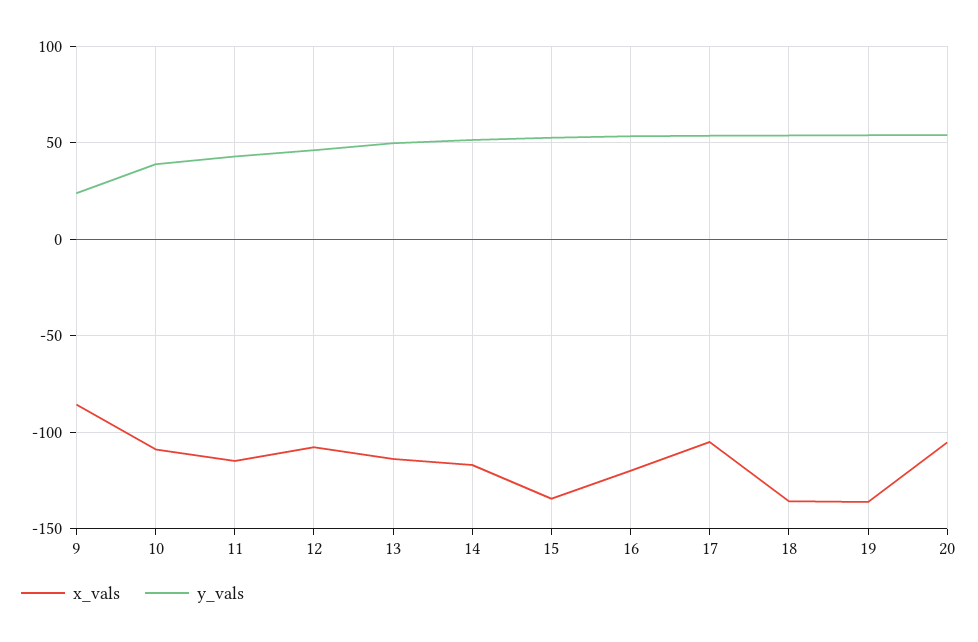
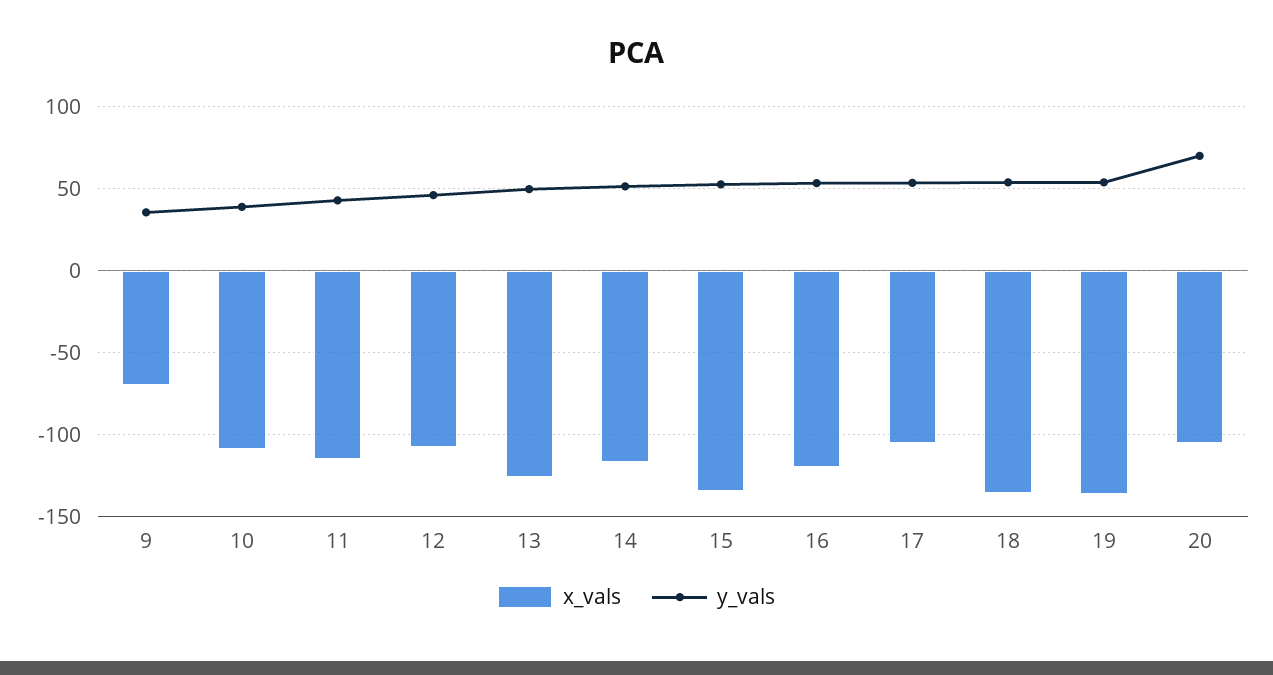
  {
    "x_vals": {
-     "9": -85,
+     "9": -70,
      "10": -110,
      "11": -115,
      "12": -110,
-     "13": -115,
+     "13": -125,
      "14": -115,
      "15": -135,
      "16": -120,
      "17": -105,
      "18": -135,
      "19": -135,
      "20": -105
    },
    "y_vals": {
-     "9": 25,
+     "9": 35,
      "10": 40,
      "11": 45,
      "12": 45,
      "13": 50,
      "14": 50,
      "15": 55,
      "16": 55,
      "17": 55,
      "18": 55,
      "19": 55,
-     "20": 55
+     "20": 70
    }
  }

